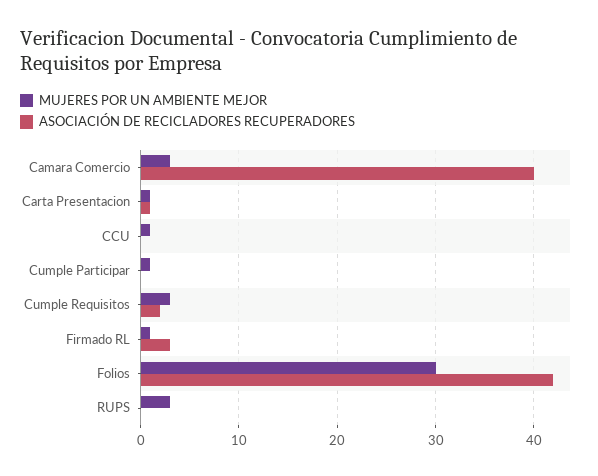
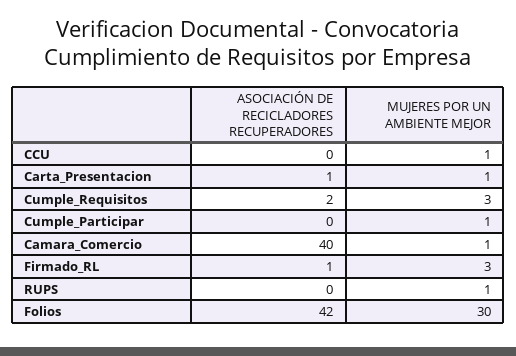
  {
    "MUJERES POR UN AMBIENTE MEJOR": {
-     "Camara Comercio": 3,
+     "Camara Comercio": 1,
      "Carta Presentacion": 1,
      "CCU": 1,
      "Cumple Participar": 1,
      "Cumple Requisitos": 3,
-     "Firmado RL": 1,
+     "Firmado RL": 3,
      "Folios": 30,
-     "RUPS": 3
+     "RUPS": 1
    },
    "ASOCIACIÓN DE RECICLADORES RECUPERADORES": {
      "Camara Comercio": 40,
      "Carta Presentacion": 1,
      "CCU": 0,
      "Cumple Participar": 0,
      "Cumple Requisitos": 2,
-     "Firmado RL": 3,
+     "Firmado RL": 1,
      "Folios": 42,
      "RUPS": 0
    }
  }

